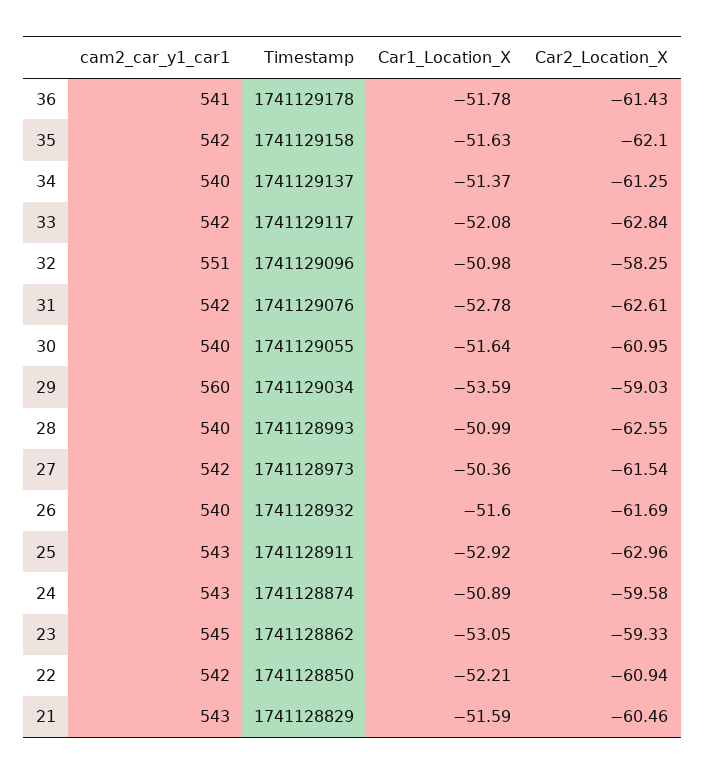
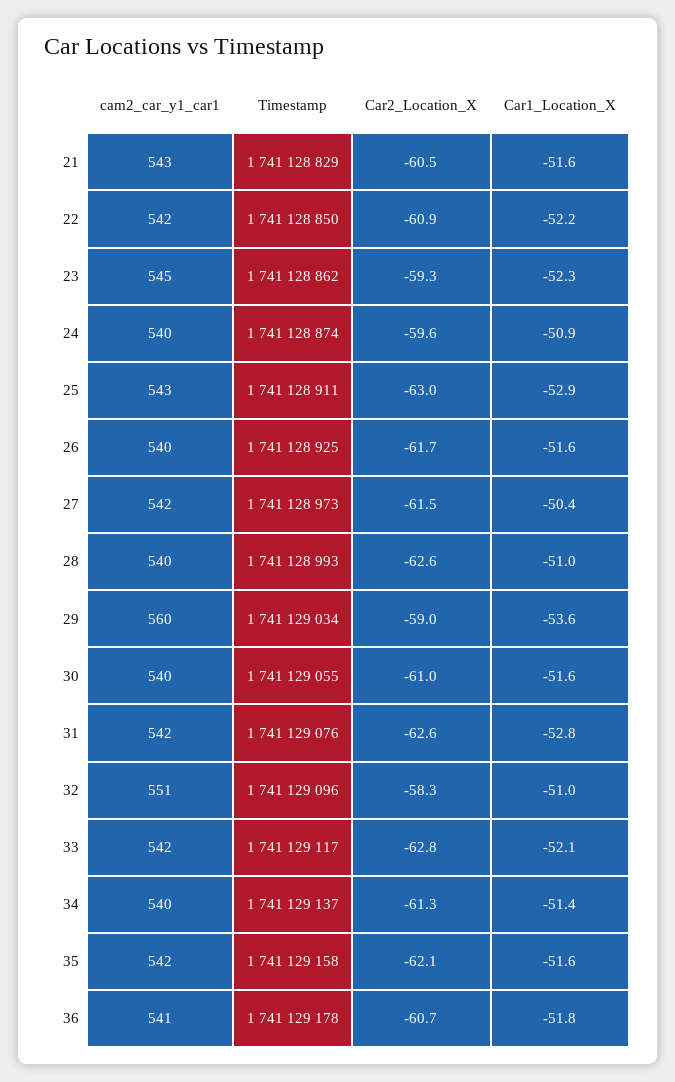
  {
    "cam2_car_y1_car1": {
      "36": 541,
      "35": 542,
      "34": 540,
      "33": 542,
      "32": 551,
      "31": 542,
      "30": 540,
      "29": 560,
      "28": 540,
      "27": 542,
      "26": 540,
      "25": 543,
-     "24": 543,
+     "24": 540,
      "23": 545,
      "22": 542,
      "21": 543
    },
    "Timestamp": {
      "36": 1741129178,
      "35": 1741129158,
      "34": 1741129137,
      "33": 1741129117,
      "32": 1741129096,
      "31": 1741129076,
      "30": 1741129055,
      "29": 1741129034,
      "28": 1741128993,
      "27": 1741128973,
-     "26": 1741128932,
+     "26": 1741128925,
      "25": 1741128911,
      "24": 1741128874,
      "23": 1741128862,
      "22": 1741128850,
      "21": 1741128829
    },
    "Car1_Location_X": {
      "36": -51.78,
      "35": -51.63,
      "34": -51.37,
      "33": -52.08,
      "32": -50.98,
      "31": -52.78,
      "30": -51.64,
      "29": -53.59,
      "28": -50.99,
      "27": -50.36,
      "26": -51.6,
      "25": -52.92,
      "24": -50.89,
-     "23": -53.05,
+     "23": -52.3,
      "22": -52.21,
      "21": -51.59
    },
    "Car2_Location_X": {
-     "36": -61.43,
+     "36": -60.7,
      "35": -62.1,
      "34": -61.25,
      "33": -62.84,
      "32": -58.25,
      "31": -62.61,
      "30": -60.95,
      "29": -59.03,
      "28": -62.55,
      "27": -61.54,
      "26": -61.69,
      "25": -62.96,
      "24": -59.58,
      "23": -59.33,
      "22": -60.94,
      "21": -60.46
    }
  }

